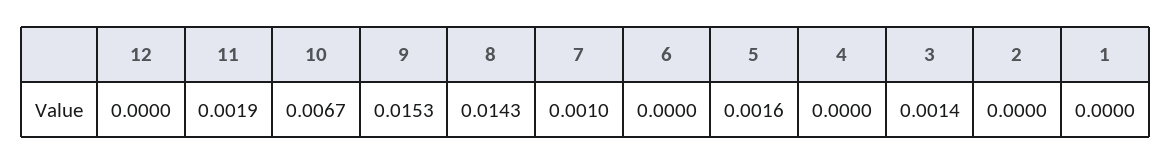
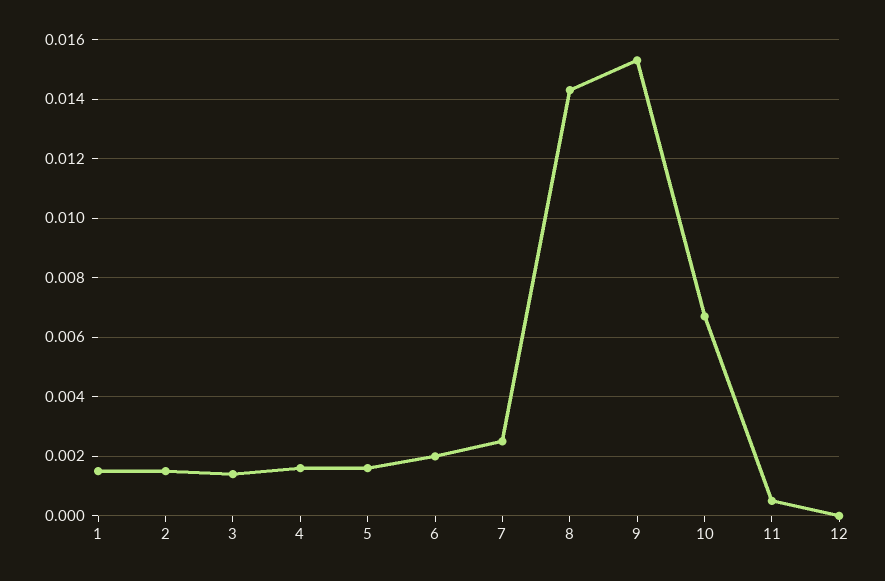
  {
    "12": 0,
-   "11": 0.0019,
+   "11": 0.0005,
    "10": 0.0067,
    "9": 0.0153,
    "8": 0.0143,
-   "7": 0.001,
+   "7": 0.0025,
-   "6": 0,
+   "6": 0.002,
    "5": 0.0016,
-   "4": 0,
+   "4": 0.0015,
    "3": 0.0014,
-   "2": 0,
+   "2": 0.0015,
-   "1": 0
+   "1": 0.0015
  }

